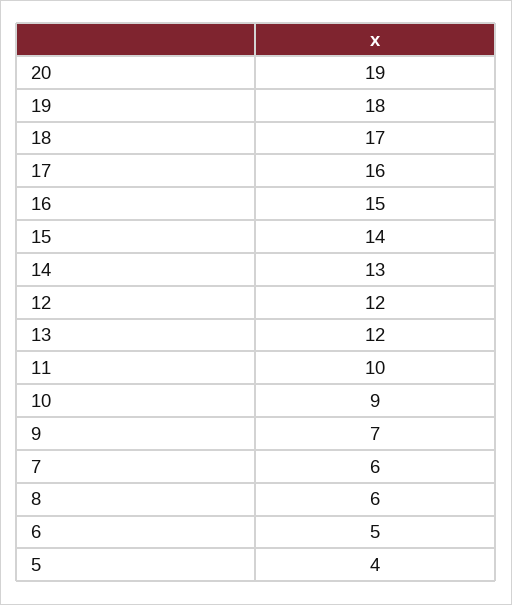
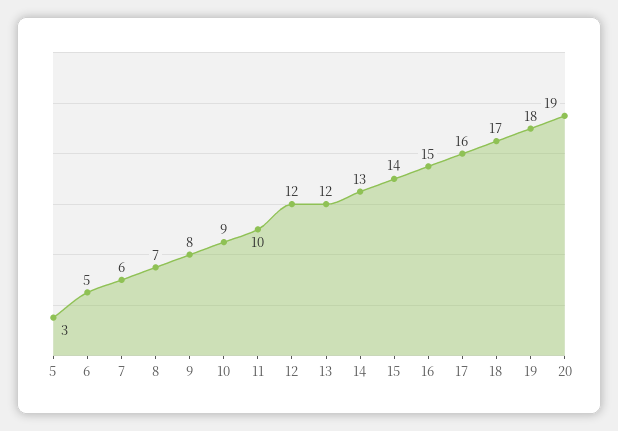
  {
    "20": 19,
    "19": 18,
    "18": 17,
    "17": 16,
    "16": 15,
    "15": 14,
    "14": 13,
    "12": 12,
    "13": 12,
    "11": 10,
    "10": 9,
-   "9": 7,
+   "9": 8,
    "7": 6,
-   "8": 6,
+   "8": 7,
    "6": 5,
-   "5": 4
+   "5": 3
  }

